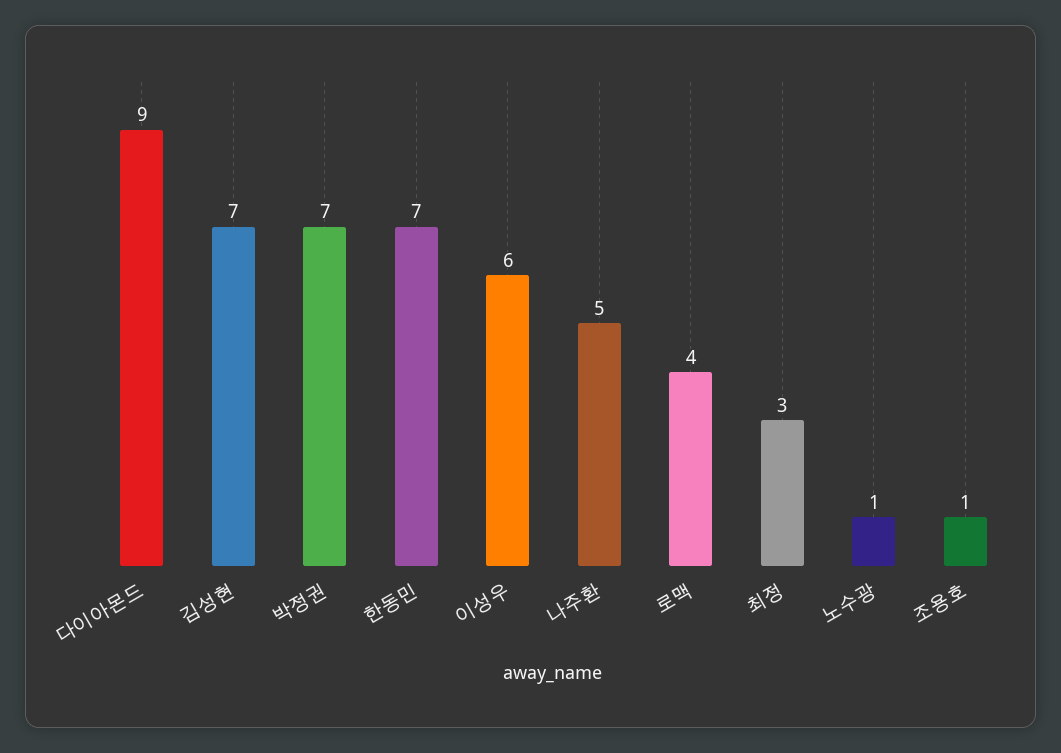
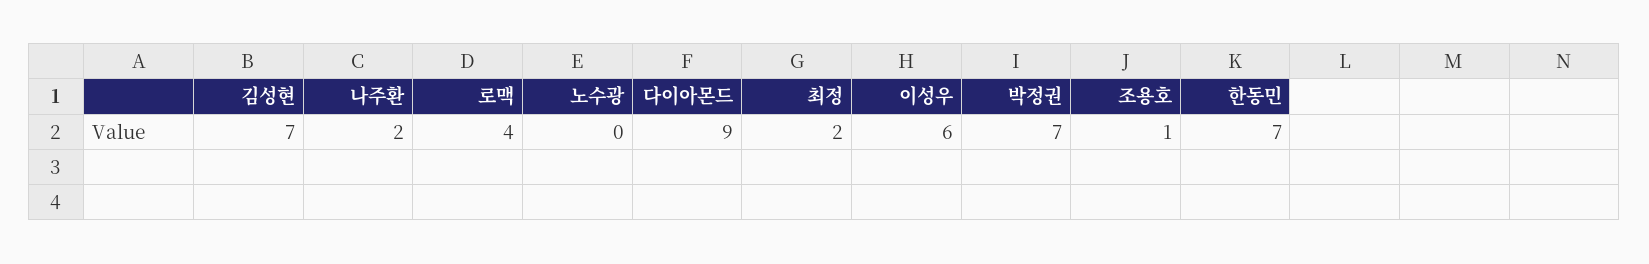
  {
    "다이아몬드": 9,
    "김성현": 7,
    "박정권": 7,
    "한동민": 7,
    "이성우": 6,
-   "나주환": 5,
+   "나주환": 2,
    "로맥": 4,
-   "최정": 3,
+   "최정": 2,
-   "노수광": 1,
+   "노수광": 0,
    "조용호": 1
  }

